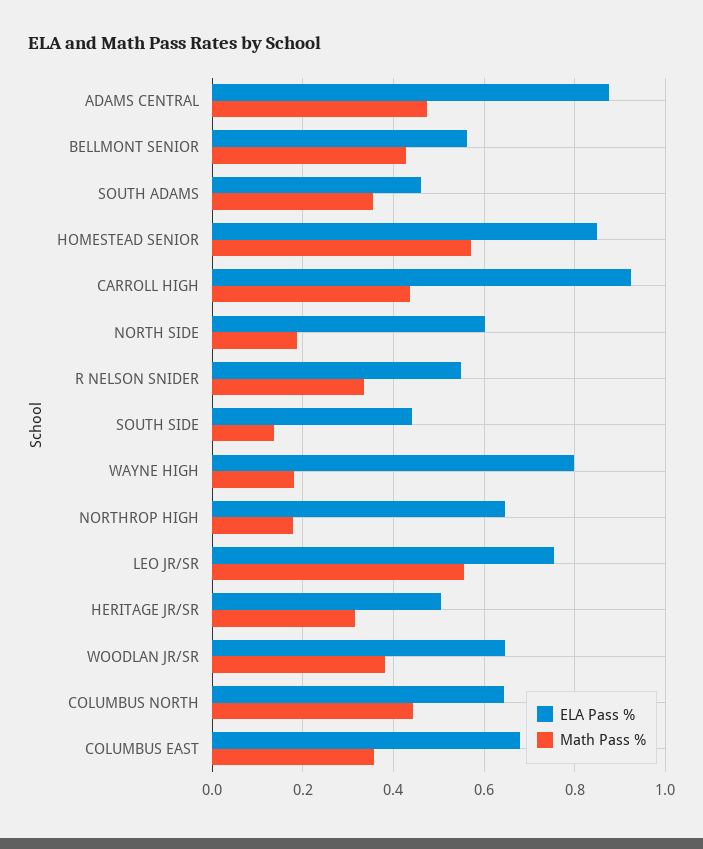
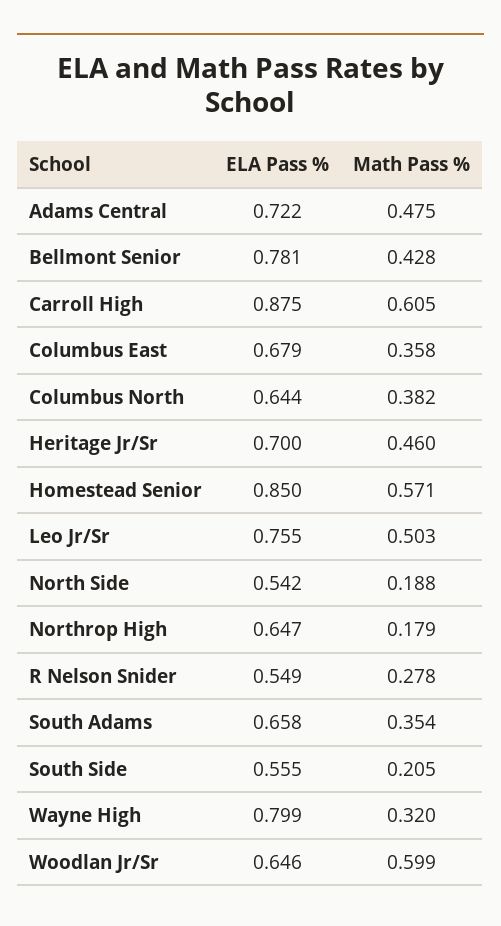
  {
    "ELA Pass %": {
-     "ADAMS CENTRAL": 0.88,
+     "ADAMS CENTRAL": 0.722,
-     "BELLMONT SENIOR": 0.56,
+     "BELLMONT SENIOR": 0.781,
-     "SOUTH ADAMS": 0.46,
+     "SOUTH ADAMS": 0.658,
      "HOMESTEAD SENIOR": 0.85,
-     "CARROLL HIGH": 0.92,
+     "CARROLL HIGH": 0.875,
-     "NORTH SIDE": 0.6,
+     "NORTH SIDE": 0.542,
      "R NELSON SNIDER": 0.549,
-     "SOUTH SIDE": 0.44,
+     "SOUTH SIDE": 0.555,
      "WAYNE HIGH": 0.799,
      "NORTHROP HIGH": 0.647,
      "LEO JR/SR": 0.755,
-     "HERITAGE JR/SR": 0.5,
+     "HERITAGE JR/SR": 0.7,
      "WOODLAN JR/SR": 0.646,
      "COLUMBUS NORTH": 0.644,
      "COLUMBUS EAST": 0.679
    },
    "Math Pass %": {
      "ADAMS CENTRAL": 0.475,
      "BELLMONT SENIOR": 0.428,
      "SOUTH ADAMS": 0.354,
      "HOMESTEAD SENIOR": 0.571,
-     "CARROLL HIGH": 0.44,
+     "CARROLL HIGH": 0.605,
      "NORTH SIDE": 0.188,
-     "R NELSON SNIDER": 0.34,
+     "R NELSON SNIDER": 0.278,
-     "SOUTH SIDE": 0.14,
+     "SOUTH SIDE": 0.205,
-     "WAYNE HIGH": 0.18,
+     "WAYNE HIGH": 0.32,
      "NORTHROP HIGH": 0.179,
-     "LEO JR/SR": 0.56,
+     "LEO JR/SR": 0.503,
-     "HERITAGE JR/SR": 0.32,
+     "HERITAGE JR/SR": 0.46,
-     "WOODLAN JR/SR": 0.38,
+     "WOODLAN JR/SR": 0.599,
-     "COLUMBUS NORTH": 0.44,
+     "COLUMBUS NORTH": 0.382,
      "COLUMBUS EAST": 0.358
    }
  }

